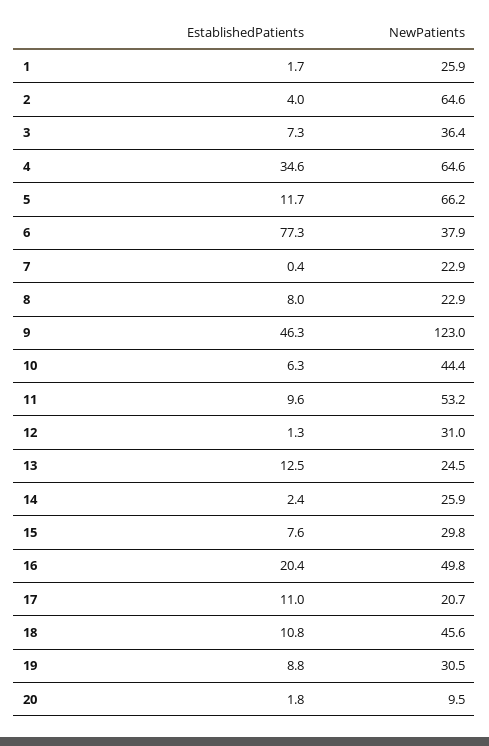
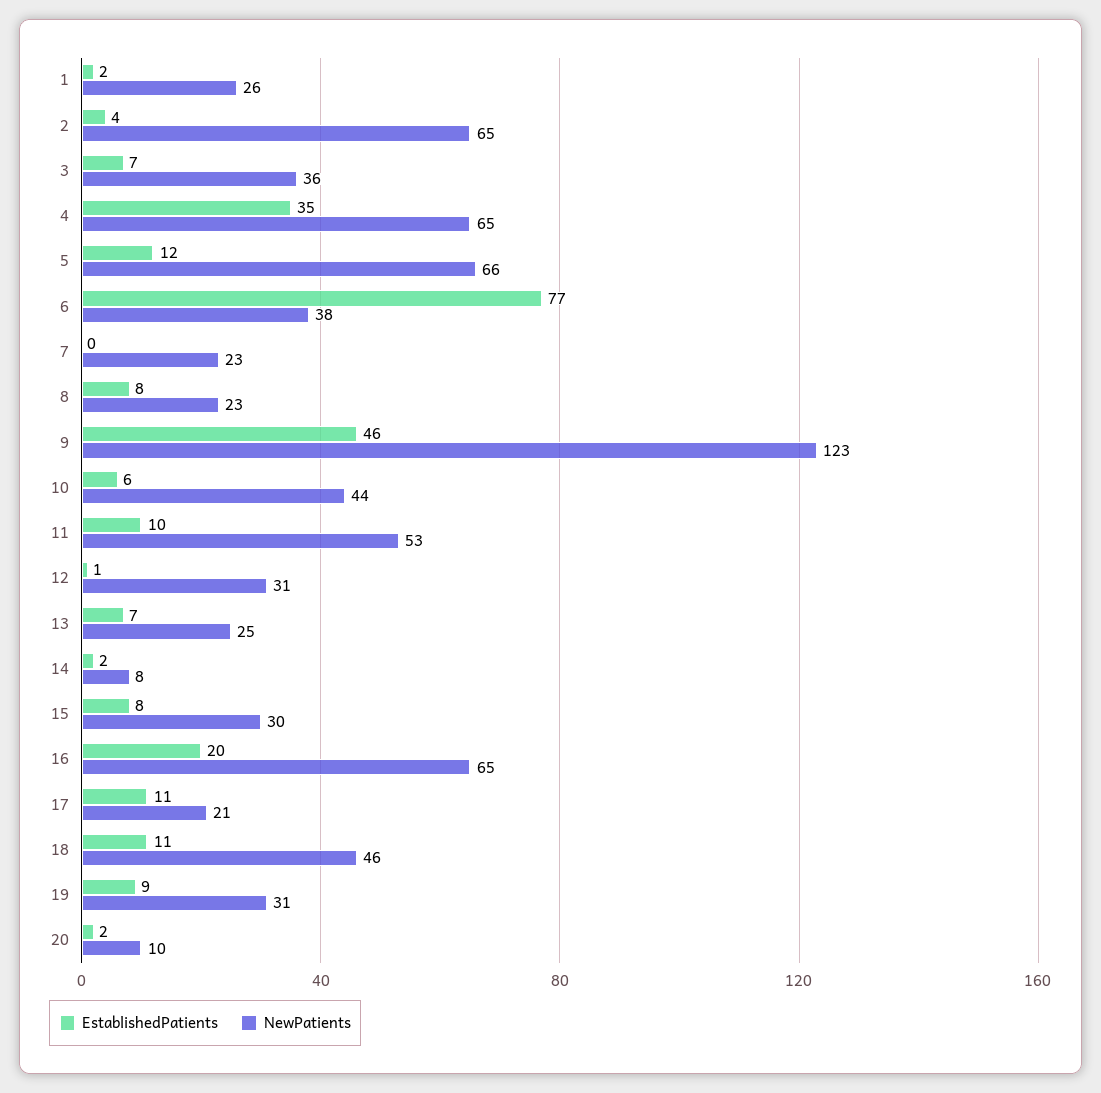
  {
    "EstablishedPatients": {
      "1": 1.7,
      "2": 4,
      "3": 7.3,
      "4": 34.6,
      "5": 11.7,
      "6": 77.3,
      "7": 0.4,
      "8": 8,
      "9": 46.3,
      "10": 6.3,
      "11": 9.6,
      "12": 1.3,
-     "13": 12.5,
+     "13": 7,
      "14": 2.4,
      "15": 7.6,
      "16": 20.4,
      "17": 11,
      "18": 10.8,
      "19": 8.8,
      "20": 1.8
    },
    "NewPatients": {
      "1": 25.9,
      "2": 64.6,
      "3": 36.4,
      "4": 64.6,
      "5": 66.2,
      "6": 37.9,
      "7": 22.9,
      "8": 22.9,
      "9": 123,
      "10": 44.4,
      "11": 53.2,
      "12": 31,
      "13": 24.5,
-     "14": 25.9,
+     "14": 8,
      "15": 29.8,
-     "16": 49.8,
+     "16": 65,
      "17": 20.7,
      "18": 45.6,
      "19": 30.5,
      "20": 9.5
    }
  }

